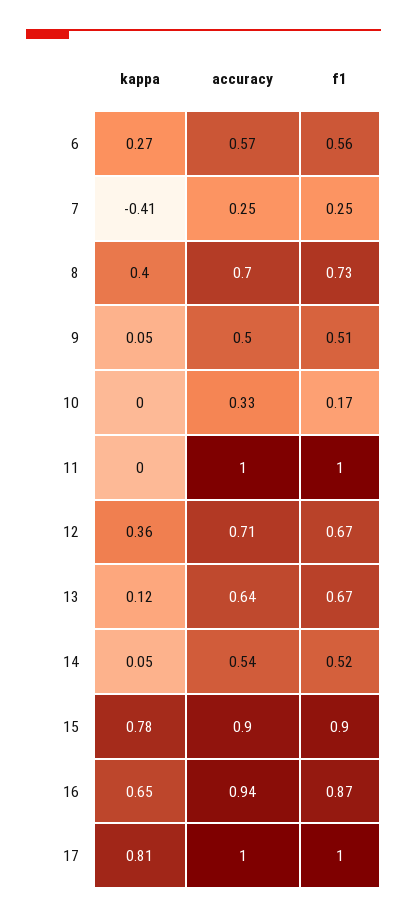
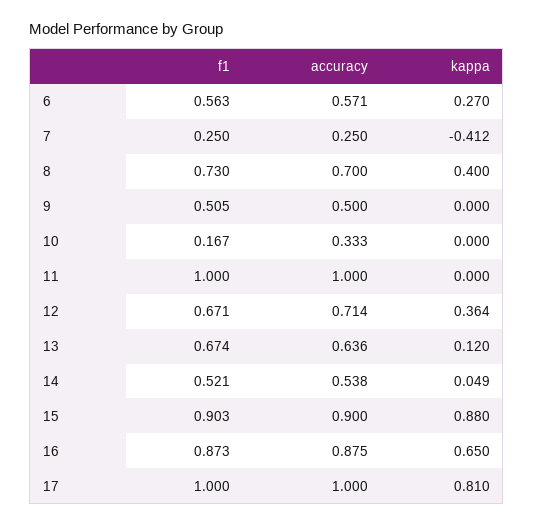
  {
    "kappa": {
      "6": 0.27,
      "7": -0.412,
      "8": 0.4,
-     "9": 0.05,
+     "9": 0,
      "10": 0,
      "11": 0,
      "12": 0.364,
      "13": 0.12,
      "14": 0.049,
-     "15": 0.78,
+     "15": 0.88,
      "16": 0.65,
      "17": 0.81
    },
    "accuracy": {
      "6": 0.571,
      "7": 0.25,
      "8": 0.7,
      "9": 0.5,
      "10": 0.333,
      "11": 1,
      "12": 0.714,
      "13": 0.636,
      "14": 0.538,
      "15": 0.9,
-     "16": 0.94,
+     "16": 0.875,
      "17": 1
    },
    "f1": {
      "6": 0.563,
      "7": 0.25,
      "8": 0.73,
      "9": 0.505,
      "10": 0.167,
      "11": 1,
      "12": 0.671,
      "13": 0.674,
      "14": 0.521,
      "15": 0.903,
      "16": 0.873,
      "17": 1
    }
  }

